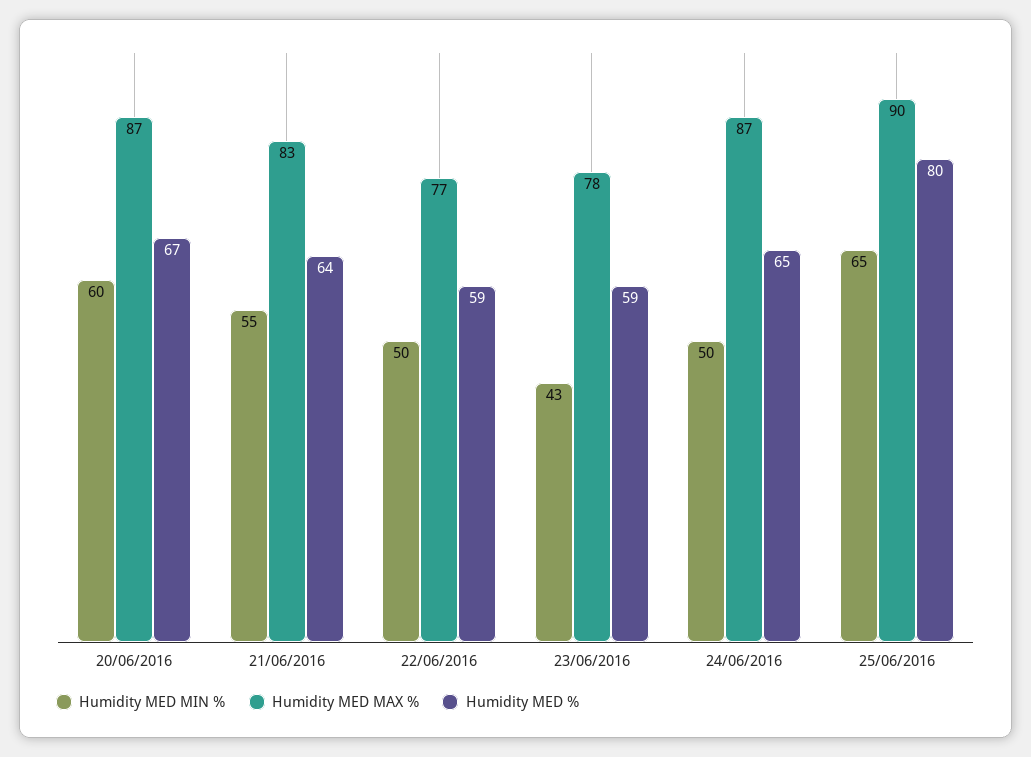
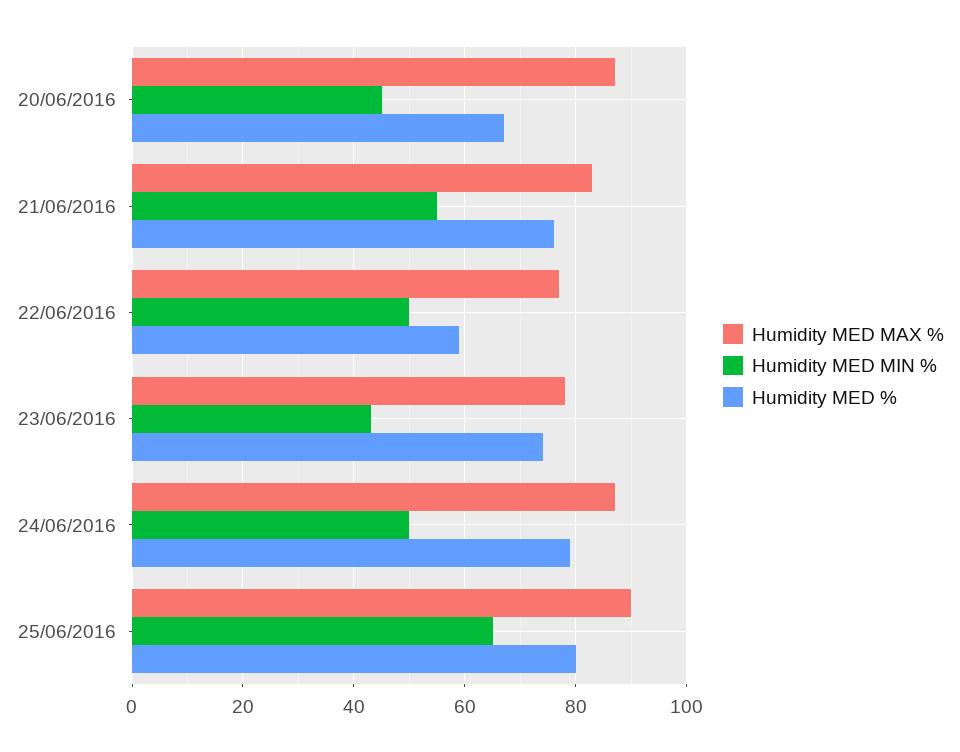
  {
    "Humidity MED MIN %": {
-     "20/06/2016": 60,
+     "20/06/2016": 45,
      "21/06/2016": 55,
      "22/06/2016": 50,
      "23/06/2016": 43,
      "24/06/2016": 50,
      "25/06/2016": 65
    },
    "Humidity MED MAX %": {
      "20/06/2016": 87,
      "21/06/2016": 83,
      "22/06/2016": 77,
      "23/06/2016": 78,
      "24/06/2016": 87,
      "25/06/2016": 90
    },
    "Humidity MED %": {
      "20/06/2016": 67,
-     "21/06/2016": 64,
+     "21/06/2016": 75,
      "22/06/2016": 59,
-     "23/06/2016": 59,
+     "23/06/2016": 75,
-     "24/06/2016": 65,
+     "24/06/2016": 80,
      "25/06/2016": 80
    }
  }

